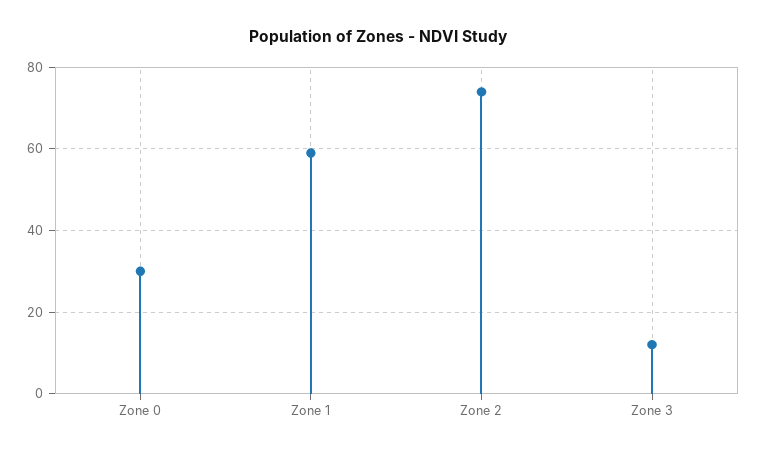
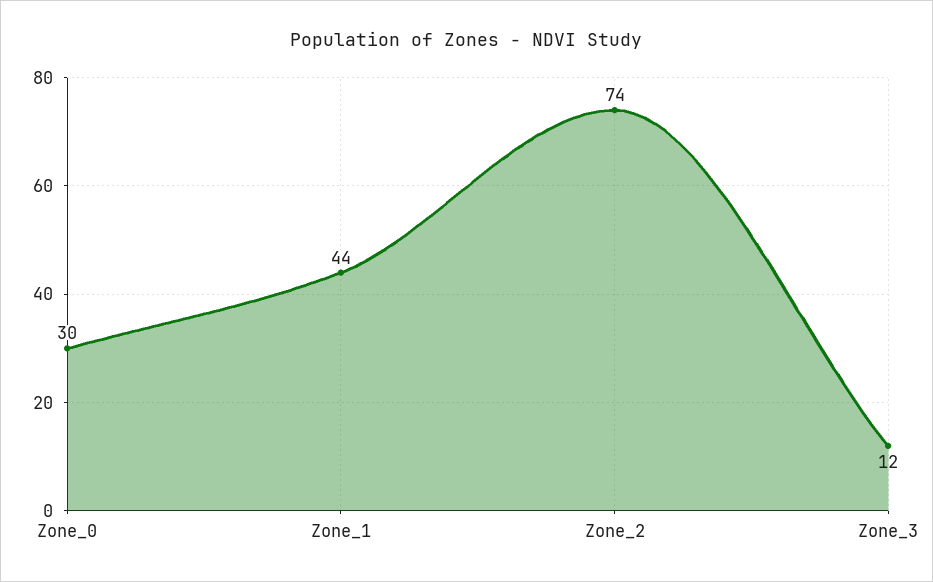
  {
    "Zone 0": 30,
-   "Zone 1": 60,
+   "Zone 1": 44,
    "Zone 2": 74,
    "Zone 3": 12
  }

